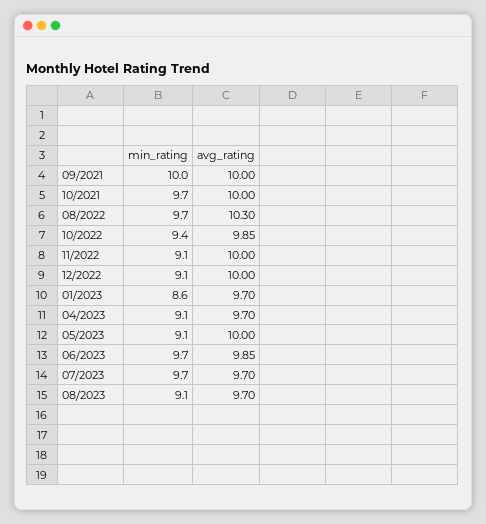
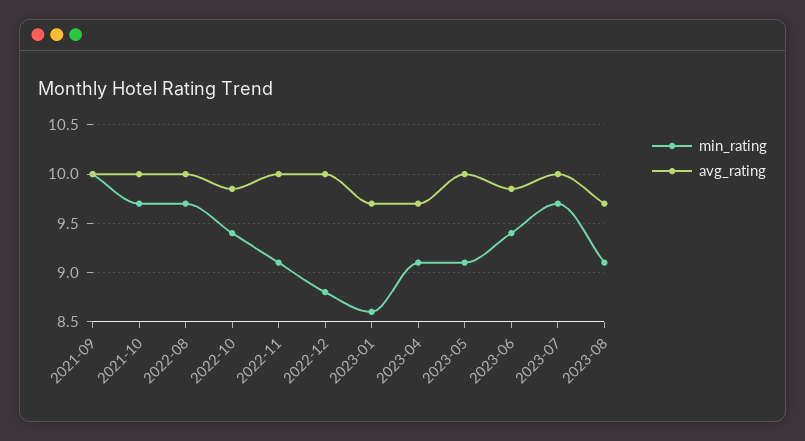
  {
    "min_rating": {
      "09/2021": 10,
      "10/2021": 9.7,
      "08/2022": 9.7,
      "10/2022": 9.4,
      "11/2022": 9.1,
-     "12/2022": 9.1,
+     "12/2022": 8.8,
      "01/2023": 8.6,
      "04/2023": 9.1,
      "05/2023": 9.1,
-     "06/2023": 9.7,
+     "06/2023": 9.4,
      "07/2023": 9.7,
      "08/2023": 9.1
    },
    "avg_rating": {
      "09/2021": 10,
      "10/2021": 10,
-     "08/2022": 10.3,
+     "08/2022": 10,
      "10/2022": 9.85,
      "11/2022": 10,
      "12/2022": 10,
      "01/2023": 9.7,
      "04/2023": 9.7,
      "05/2023": 10,
      "06/2023": 9.85,
-     "07/2023": 9.7,
+     "07/2023": 10,
      "08/2023": 9.7
    }
  }

